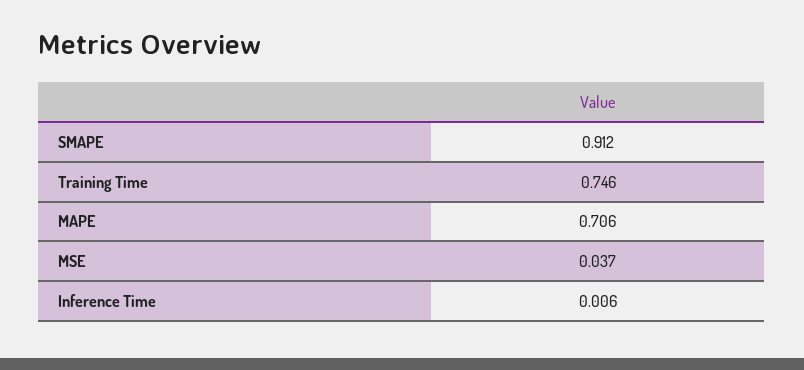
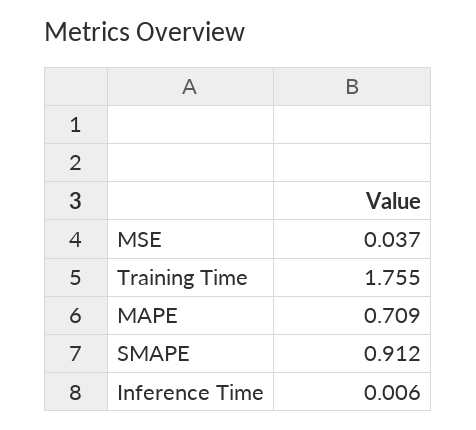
  {
    "SMAPE": 0.912,
-   "Training Time": 0.746,
+   "Training Time": 1.755,
-   "MAPE": 0.706,
+   "MAPE": 0.709,
    "MSE": 0.037,
    "Inference Time": 0.006
  }

